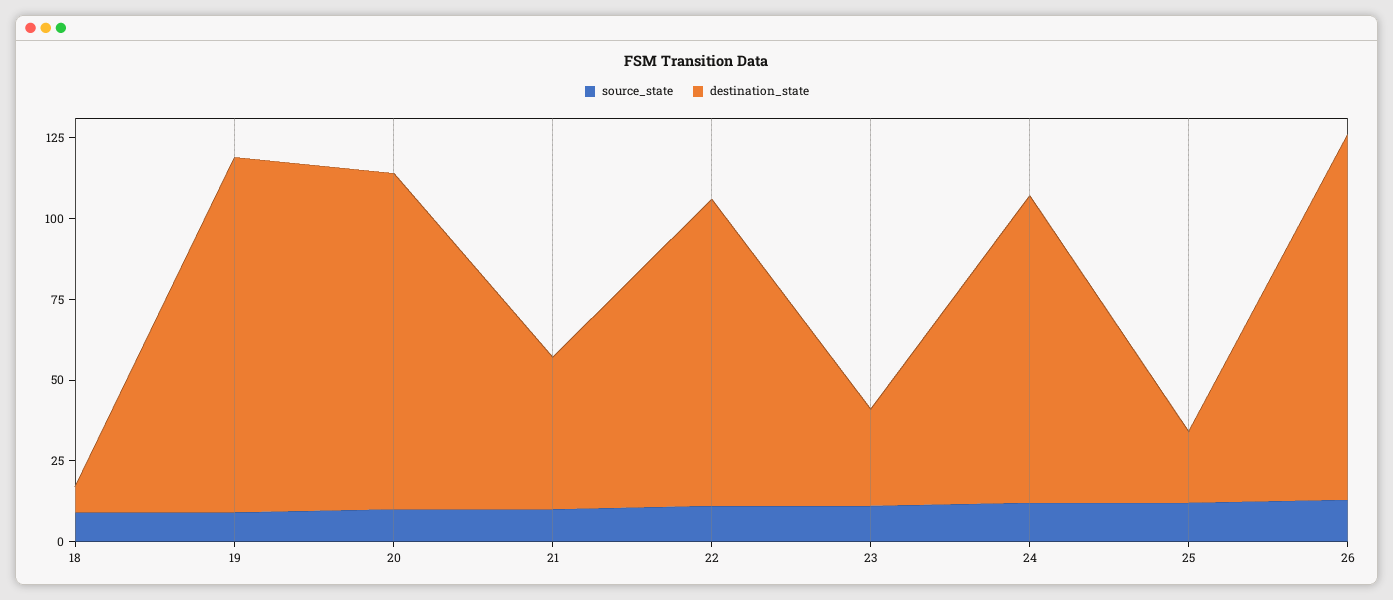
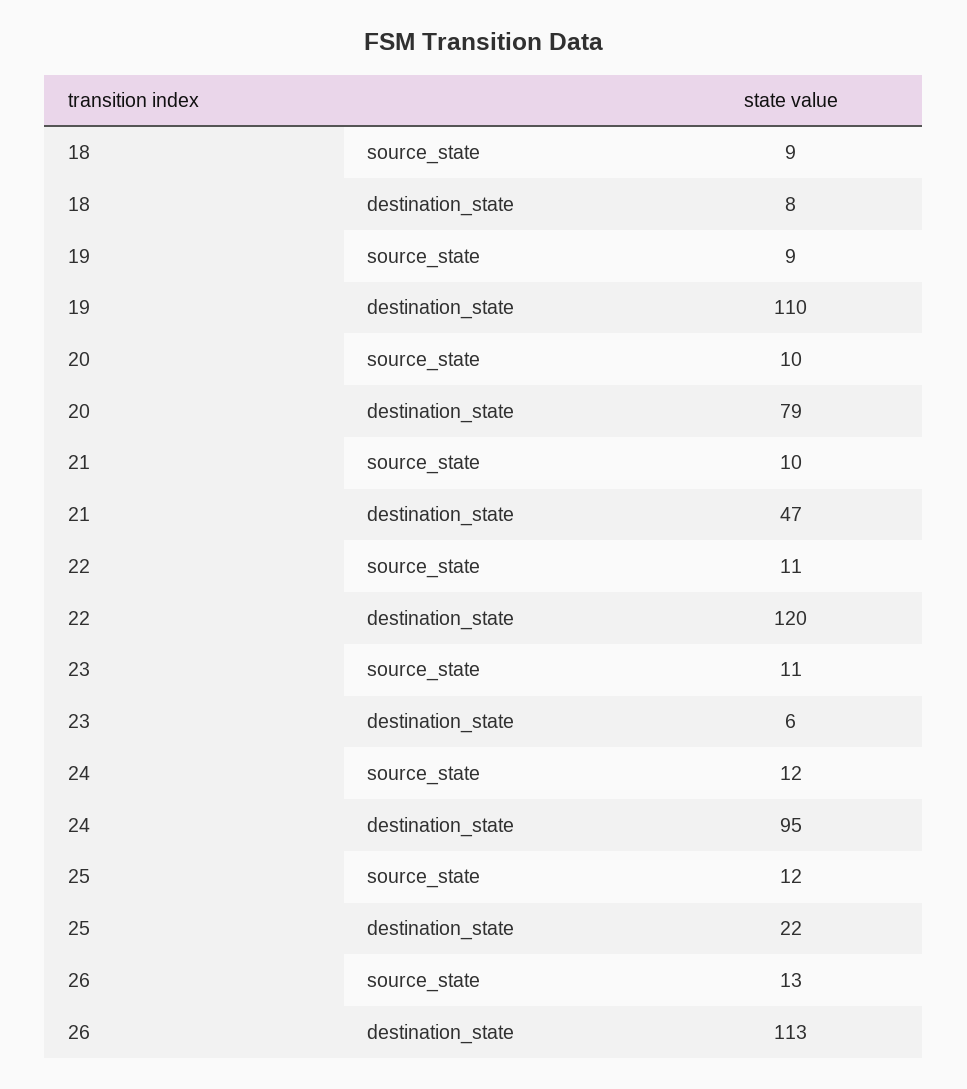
  {
    "source_state": {
      "18": 9,
      "19": 9,
      "20": 10,
      "21": 10,
      "22": 11,
      "23": 11,
      "24": 12,
      "25": 12,
      "26": 13
    },
    "destination_state": {
      "18": 8,
      "19": 110,
-     "20": 105,
+     "20": 79,
      "21": 47,
-     "22": 95,
+     "22": 120,
-     "23": 30,
+     "23": 6,
      "24": 95,
      "25": 22,
      "26": 113
    }
  }

